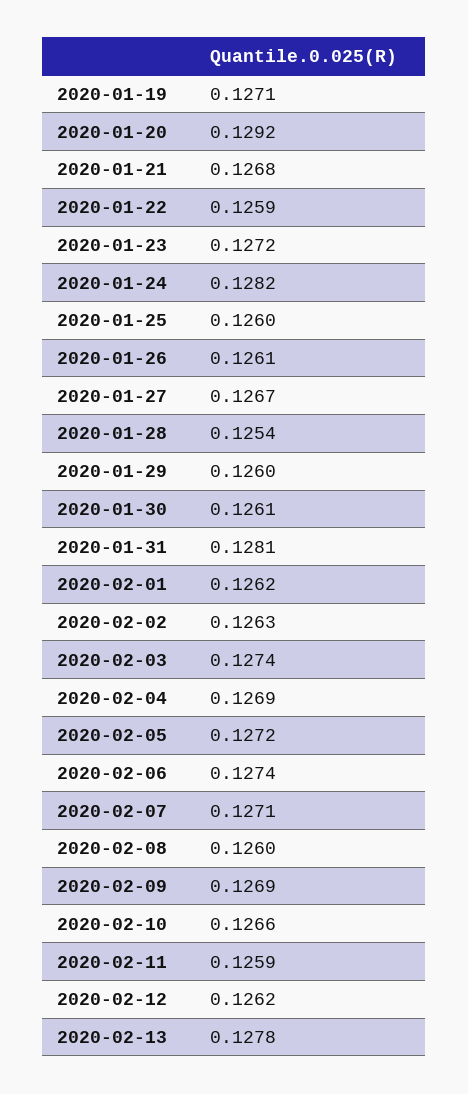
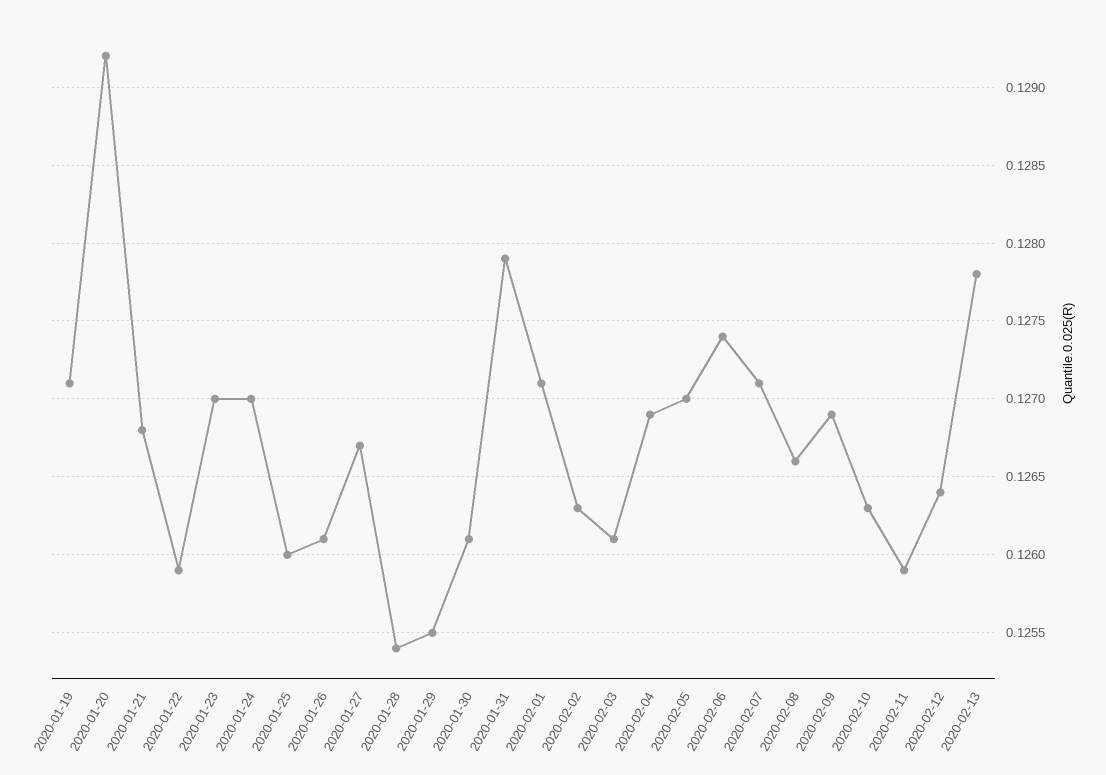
  {
    "2020-01-19": 0.1271,
    "2020-01-20": 0.1292,
    "2020-01-21": 0.1268,
    "2020-01-22": 0.1259,
-   "2020-01-23": 0.1272,
+   "2020-01-23": 0.127,
-   "2020-01-24": 0.1282,
+   "2020-01-24": 0.127,
    "2020-01-25": 0.126,
    "2020-01-26": 0.1261,
    "2020-01-27": 0.1267,
    "2020-01-28": 0.1254,
-   "2020-01-29": 0.126,
+   "2020-01-29": 0.1255,
    "2020-01-30": 0.1261,
-   "2020-01-31": 0.1281,
+   "2020-01-31": 0.1279,
-   "2020-02-01": 0.1262,
+   "2020-02-01": 0.1271,
    "2020-02-02": 0.1263,
-   "2020-02-03": 0.1274,
+   "2020-02-03": 0.1261,
    "2020-02-04": 0.1269,
-   "2020-02-05": 0.1272,
+   "2020-02-05": 0.127,
    "2020-02-06": 0.1274,
    "2020-02-07": 0.1271,
-   "2020-02-08": 0.126,
+   "2020-02-08": 0.1266,
    "2020-02-09": 0.1269,
-   "2020-02-10": 0.1266,
+   "2020-02-10": 0.1263,
    "2020-02-11": 0.1259,
-   "2020-02-12": 0.1262,
+   "2020-02-12": 0.1264,
    "2020-02-13": 0.1278
  }

